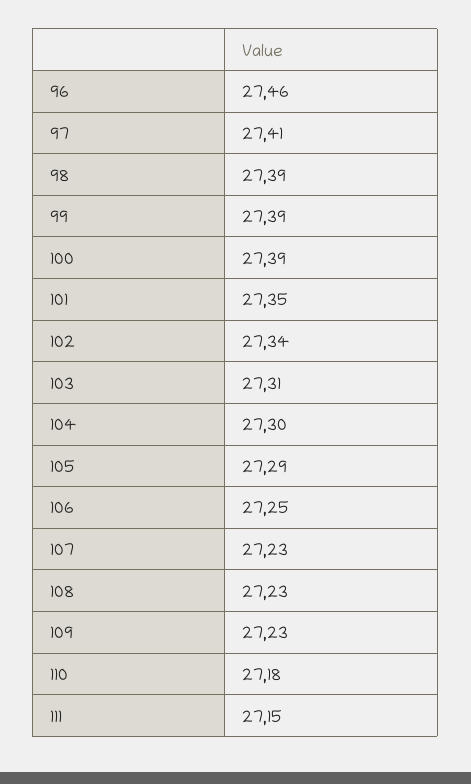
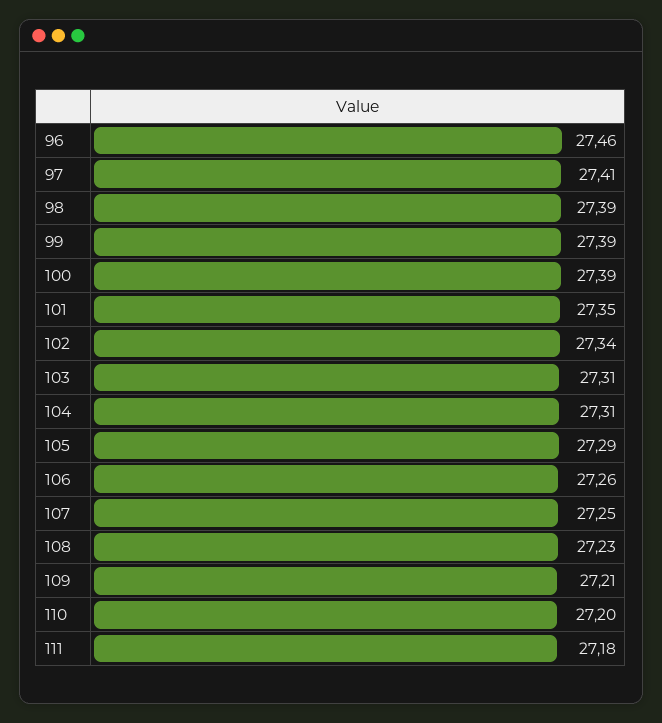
  {
    "96": 27.46,
    "97": 27.41,
    "98": 27.39,
    "99": 27.39,
    "100": 27.39,
    "101": 27.35,
    "102": 27.34,
    "103": 27.31,
-   "104": 27.3,
+   "104": 27.31,
    "105": 27.29,
-   "106": 27.25,
+   "106": 27.26,
-   "107": 27.23,
+   "107": 27.25,
    "108": 27.23,
-   "109": 27.23,
+   "109": 27.21,
-   "110": 27.18,
+   "110": 27.2,
-   "111": 27.15
+   "111": 27.18
  }

